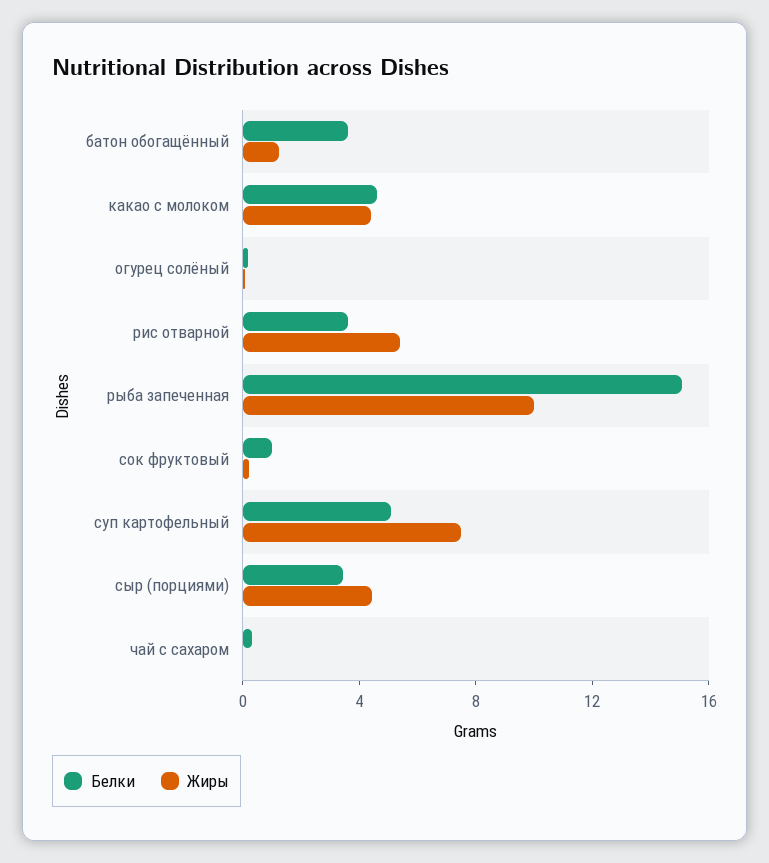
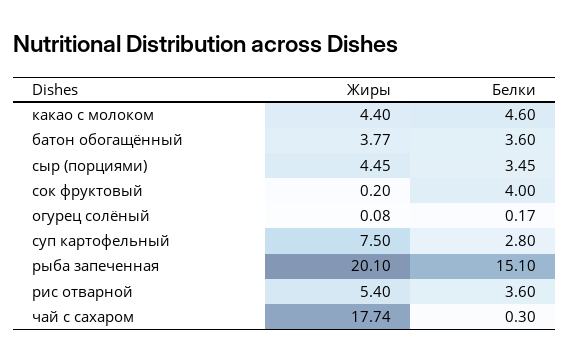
  {
    "Белки": {
      "батон обогащённый": 3.6,
      "какао с молоком": 4.6,
      "огурец солёный": 0.17,
      "рис отварной": 3.6,
      "рыба запеченная": 15.1,
-     "сок фруктовый": 1,
+     "сок фруктовый": 4,
-     "суп картофельный": 5,
+     "суп картофельный": 2.8,
      "сыр (порциями)": 3.45,
      "чай с сахаром": 0.3
    },
    "Жиры": {
-     "батон обогащённый": 1,
+     "батон обогащённый": 3.77,
      "какао с молоком": 4.4,
      "огурец солёный": 0.08,
      "рис отварной": 5.4,
-     "рыба запеченная": 10,
+     "рыба запеченная": 20.1,
      "сок фруктовый": 0.2,
      "суп картофельный": 7.5,
      "сыр (порциями)": 4.45,
-     "чай с сахаром": 0
+     "чай с сахаром": 17.74
    }
  }

